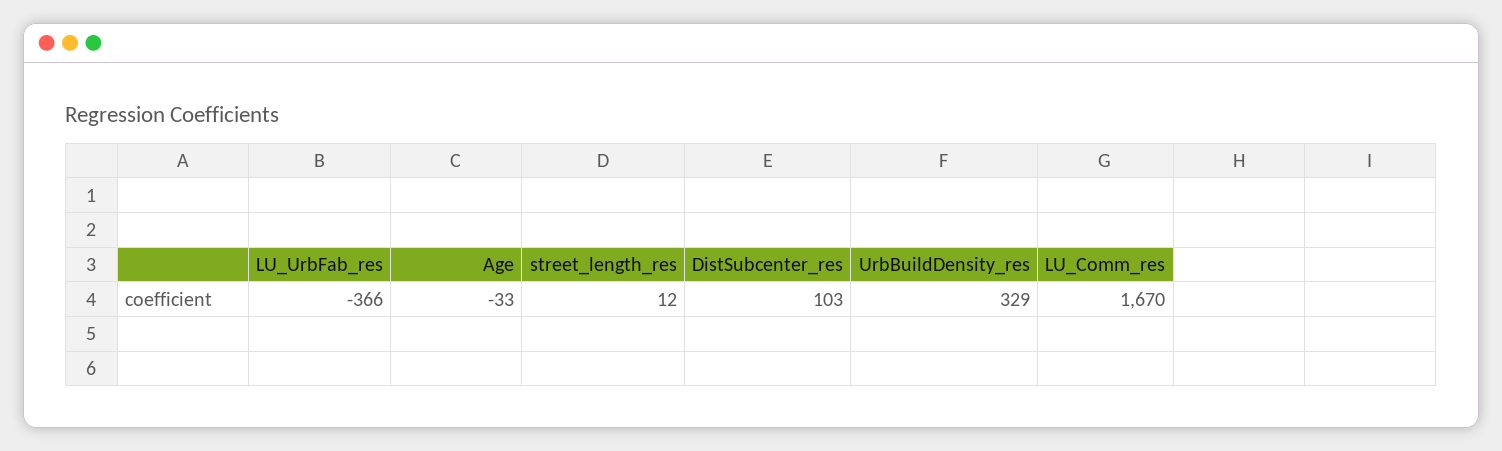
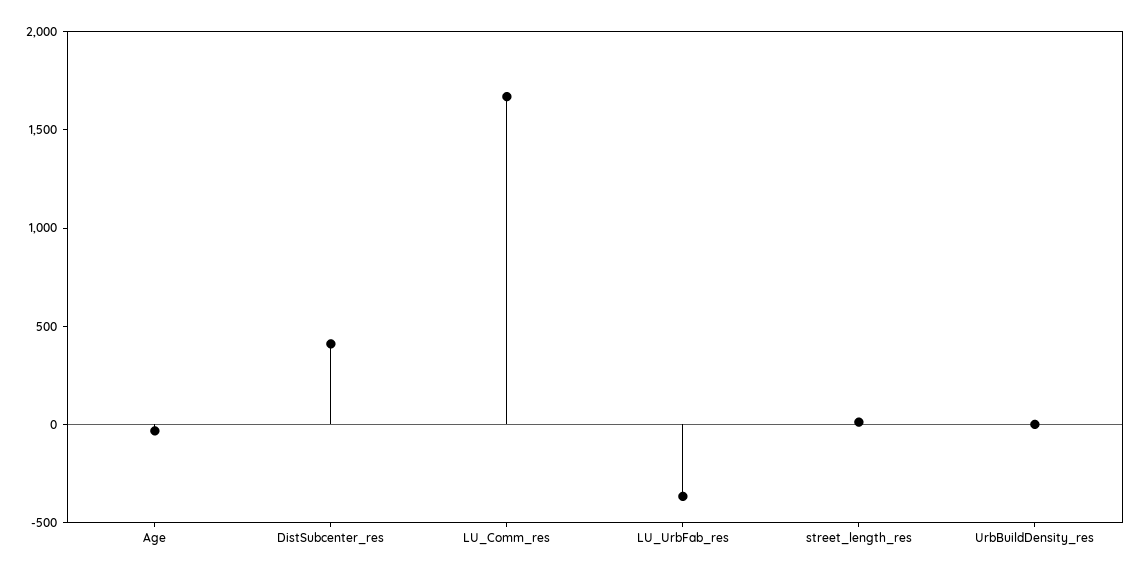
  {
    "LU_UrbFab_res": -366,
    "Age": -33,
    "street_length_res": 12,
-   "DistSubcenter_res": 103,
+   "DistSubcenter_res": 400,
-   "UrbBuildDensity_res": 329,
+   "UrbBuildDensity_res": 0,
    "LU_Comm_res": 1670
  }

